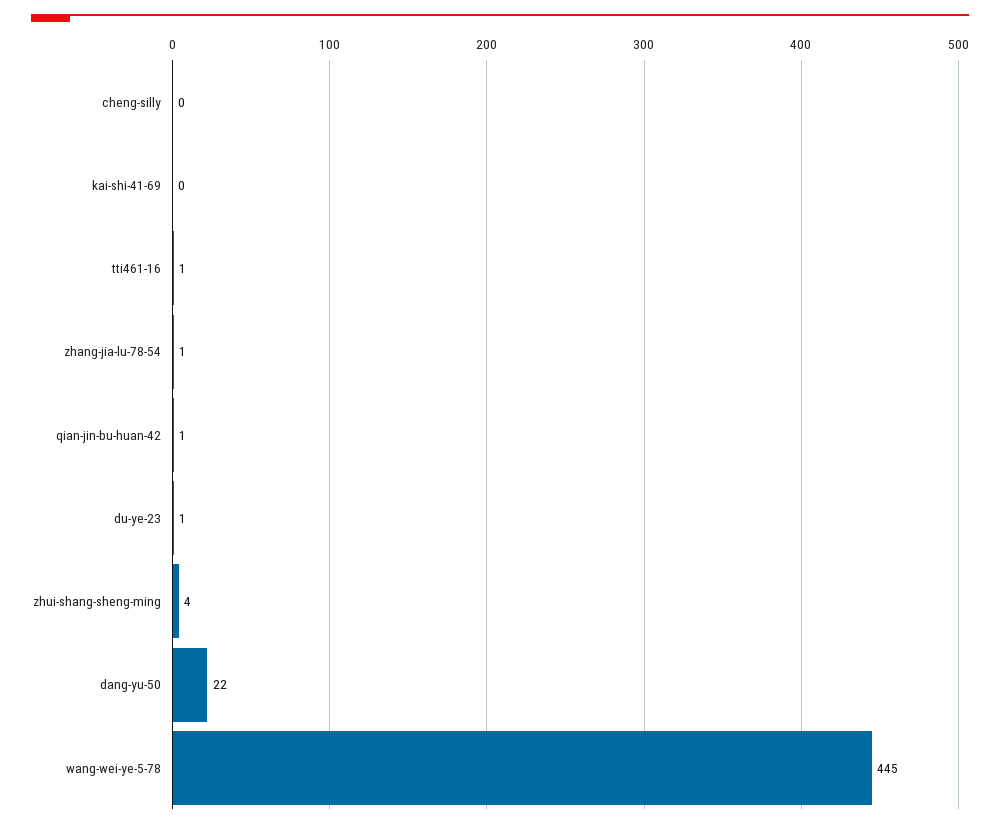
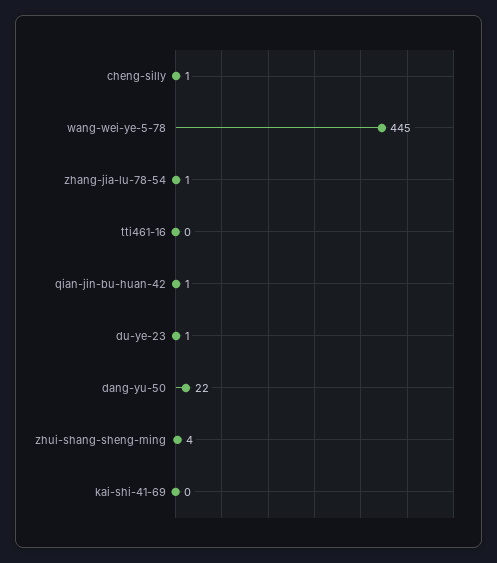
  {
-   "cheng-silly": 0,
+   "cheng-silly": 1,
    "kai-shi-41-69": 0,
-   "tti461-16": 1,
+   "tti461-16": 0,
    "zhang-jia-lu-78-54": 1,
    "qian-jin-bu-huan-42": 1,
    "du-ye-23": 1,
    "zhui-shang-sheng-ming": 4,
    "dang-yu-50": 22,
    "wang-wei-ye-5-78": 445
  }

